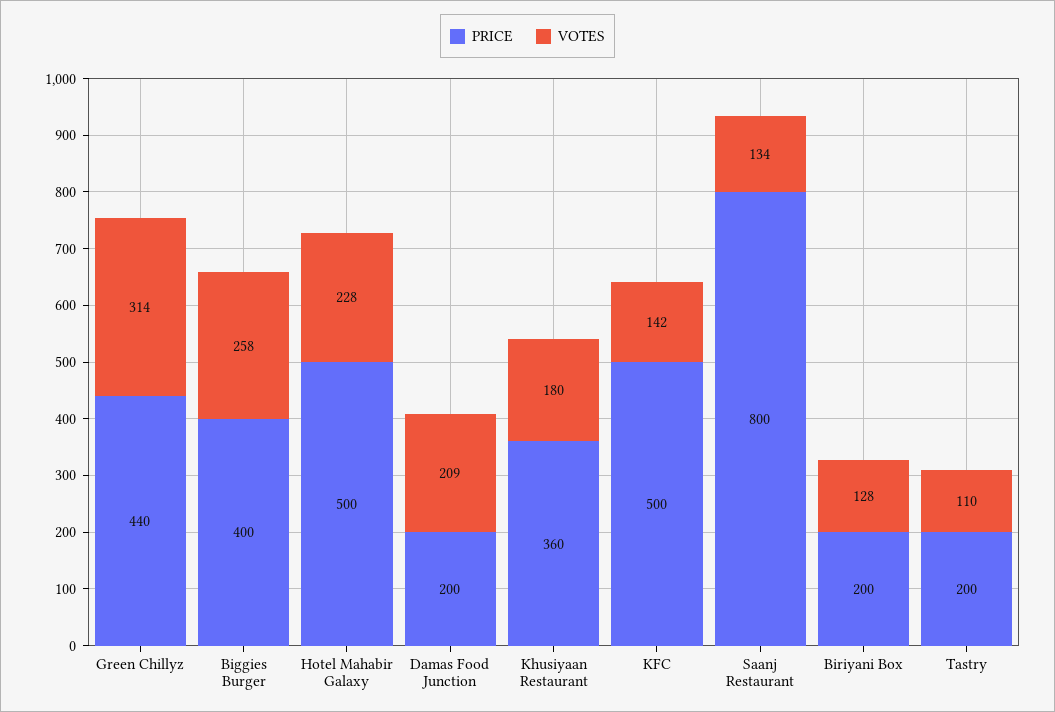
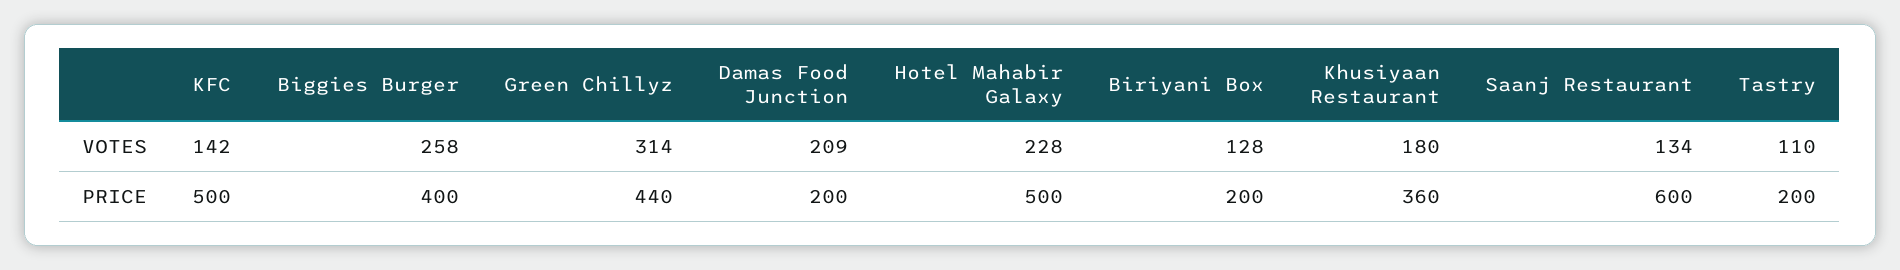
  {
    "PRICE": {
      "Green Chillyz": 440,
      "Biggies Burger": 400,
      "Hotel Mahabir Galaxy": 500,
      "Damas Food Junction": 200,
      "Khusiyaan Restaurant": 360,
      "KFC": 500,
-     "Saanj Restaurant": 800,
+     "Saanj Restaurant": 600,
      "Biriyani Box": 200,
      "Tastry": 200
    },
    "VOTES": {
      "Green Chillyz": 314,
      "Biggies Burger": 258,
      "Hotel Mahabir Galaxy": 228,
      "Damas Food Junction": 209,
      "Khusiyaan Restaurant": 180,
      "KFC": 142,
      "Saanj Restaurant": 134,
      "Biriyani Box": 128,
      "Tastry": 110
    }
  }

